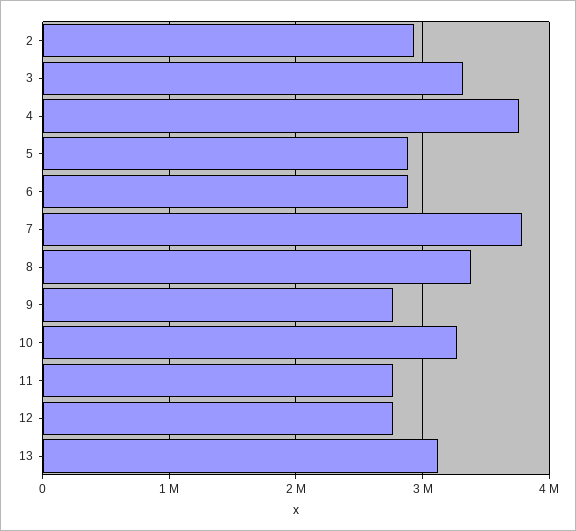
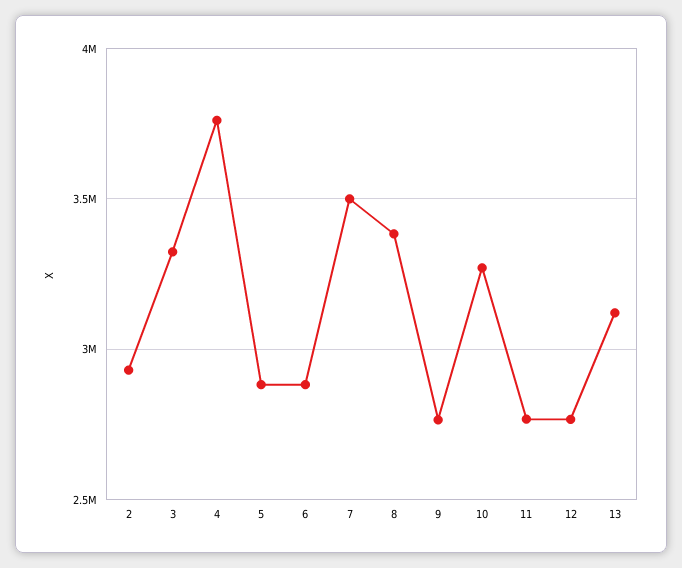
  {
    "2": 2950000,
    "3": 3300000,
    "4": 3750000,
    "5": 2900000,
    "6": 2900000,
-   "7": 3800000,
+   "7": 3500000,
    "8": 3400000,
    "9": 2750000,
    "10": 3250000,
    "11": 2750000,
    "12": 2750000,
    "13": 3100000
  }

